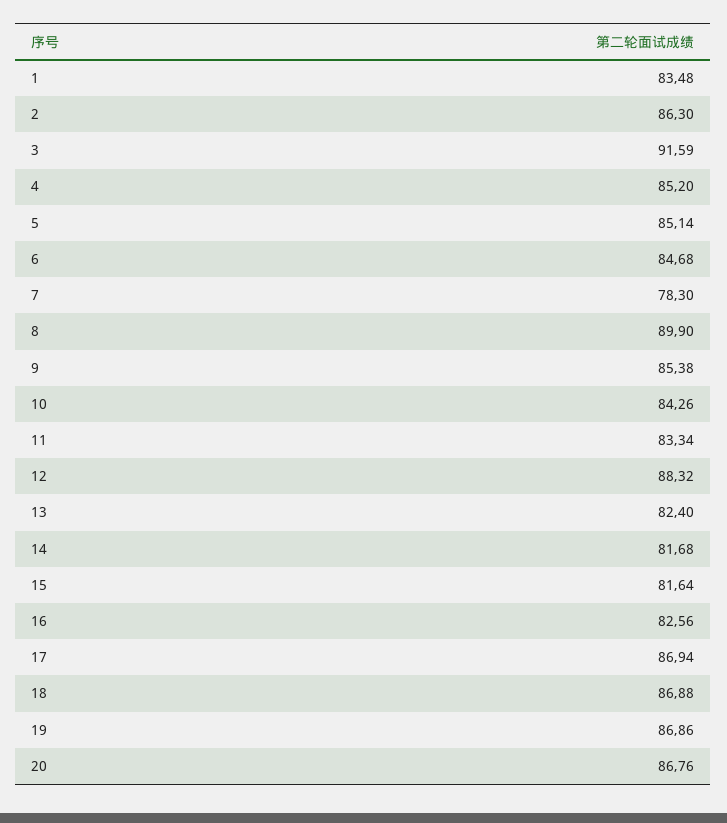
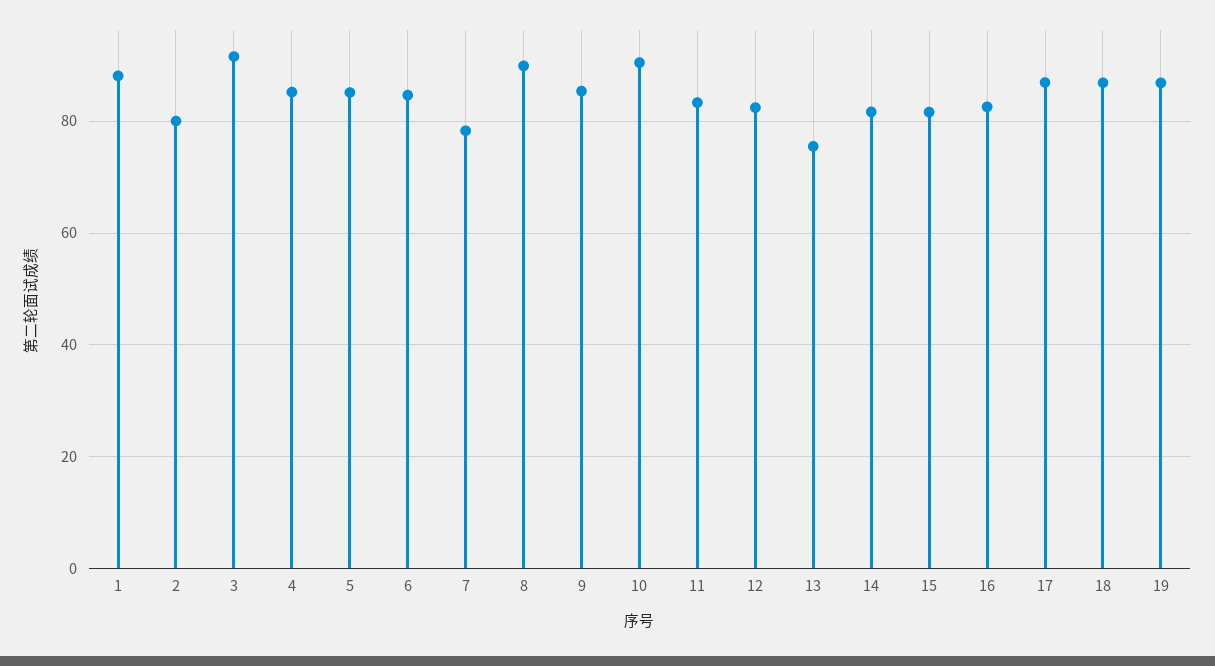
  {
-   "1": 83.48,
+   "1": 88,
-   "2": 86.3,
+   "2": 80,
    "3": 91.59,
    "4": 85.2,
    "5": 85.14,
    "6": 84.68,
    "7": 78.3,
    "8": 89.9,
    "9": 85.38,
-   "10": 84.26,
+   "10": 90,
    "11": 83.34,
-   "12": 88.32,
+   "12": 82,
-   "13": 82.4,
+   "13": 76,
    "14": 81.68,
    "15": 81.64,
    "16": 82.56,
    "17": 86.94,
    "18": 86.88,
-   "19": 86.86,
+   "19": 86.86
-   "20": 86.76
  }

